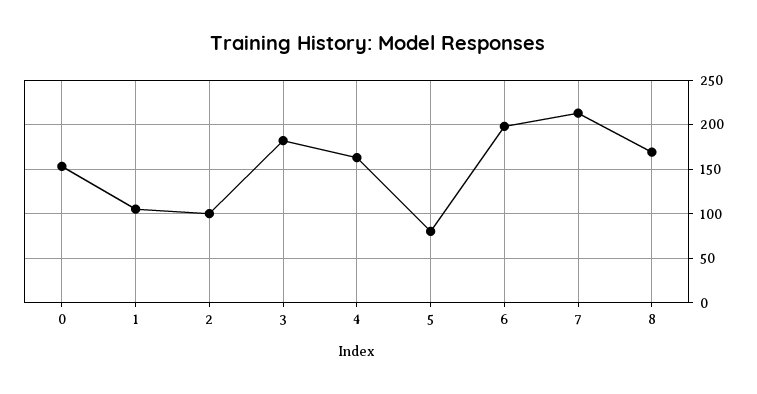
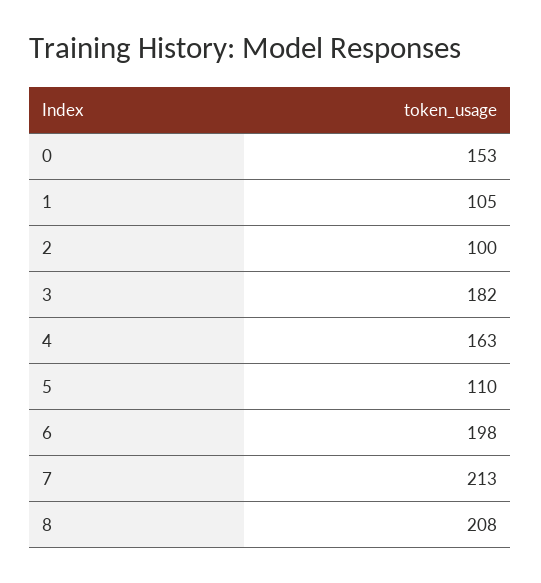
  {
    "0": 153,
    "1": 105,
    "2": 100,
    "3": 182,
    "4": 163,
-   "5": 80,
+   "5": 110,
    "6": 198,
    "7": 213,
-   "8": 170
+   "8": 208
  }

